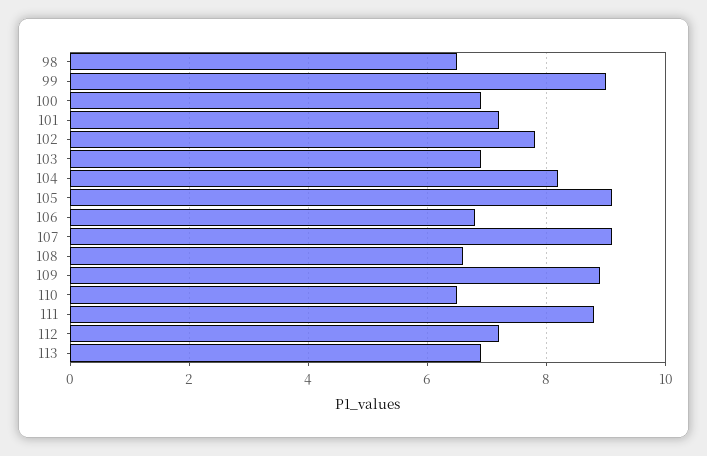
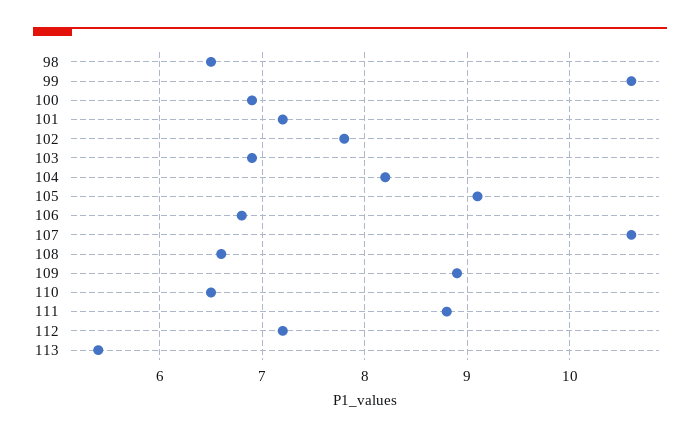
  {
    "98": 6.5,
-   "99": 9,
+   "99": 10.6,
    "100": 6.9,
    "101": 7.2,
    "102": 7.8,
    "103": 6.9,
    "104": 8.2,
    "105": 9.1,
    "106": 6.8,
-   "107": 9,
+   "107": 10.6,
    "108": 6.6,
    "109": 8.9,
    "110": 6.5,
    "111": 8.8,
    "112": 7.2,
-   "113": 7
+   "113": 5.4
  }

